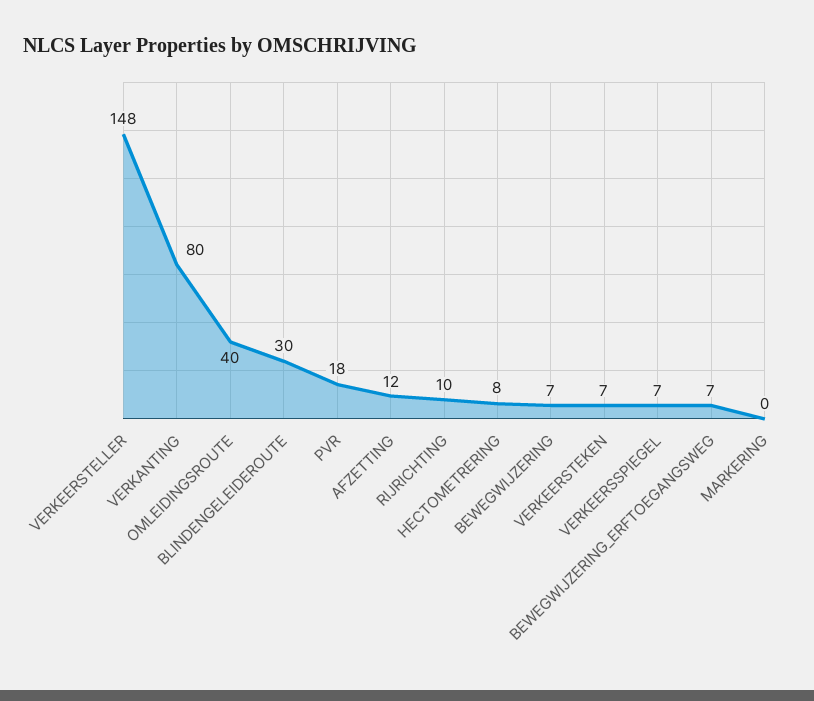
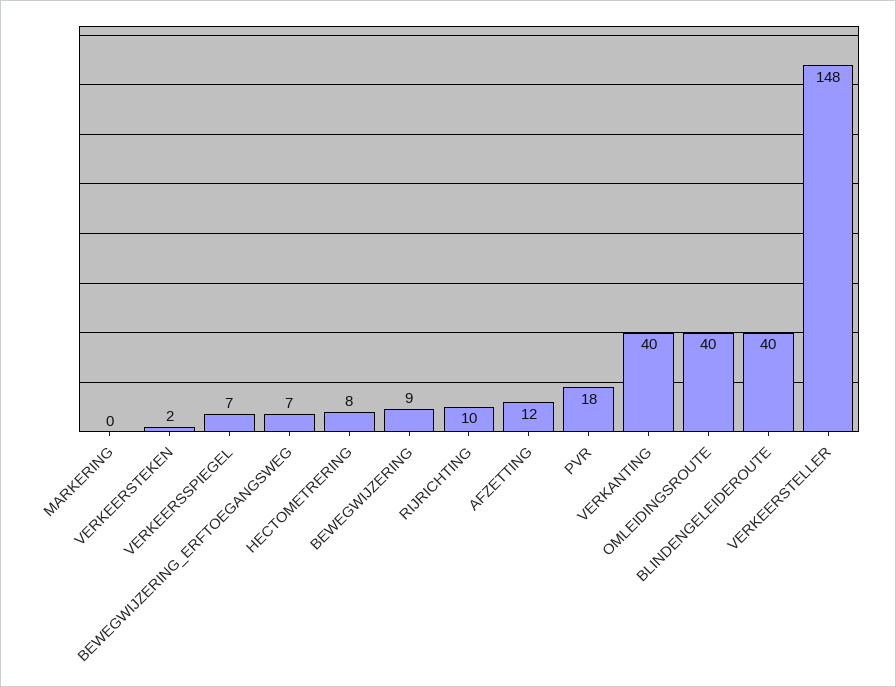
  {
    "VERKEERSTELLER": 148,
-   "VERKANTING": 80,
+   "VERKANTING": 40,
    "OMLEIDINGSROUTE": 40,
-   "BLINDENGELEIDEROUTE": 30,
+   "BLINDENGELEIDEROUTE": 40,
    "PVR": 18,
    "AFZETTING": 12,
    "RIJRICHTING": 10,
    "HECTOMETRERING": 8,
-   "BEWEGWIJZERING": 7,
+   "BEWEGWIJZERING": 9,
-   "VERKEERSTEKEN": 7,
+   "VERKEERSTEKEN": 2,
    "VERKEERSSPIEGEL": 7,
    "BEWEGWIJZERING_ERFTOEGANGSWEG": 7,
    "MARKERING": 0
  }

